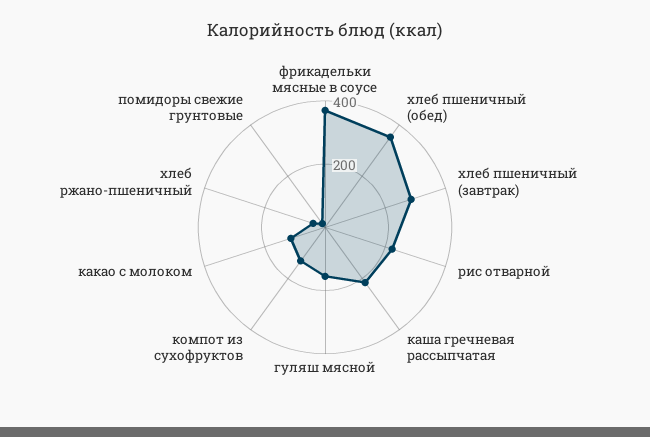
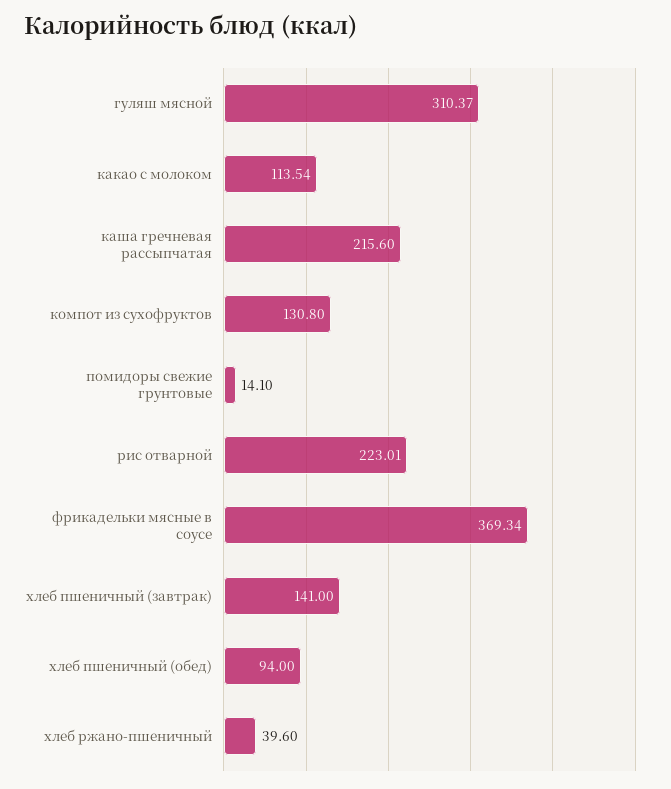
  {
    "фрикадельки мясные в соусе": 369.34,
-   "хлеб пшеничный (обед)": 350,
+   "хлеб пшеничный (обед)": 94,
-   "хлеб пшеничный (завтрак)": 300,
+   "хлеб пшеничный (завтрак)": 141,
    "рис отварной": 223.01,
    "каша гречневая рассыпчатая": 215.6,
-   "гуляш мясной": 150,
+   "гуляш мясной": 310.37,
    "компот из сухофруктов": 130.8,
    "какао с молоком": 113.54,
    "хлеб ржано-пшеничный": 39.6,
    "помидоры свежие грунтовые": 14.1
  }

